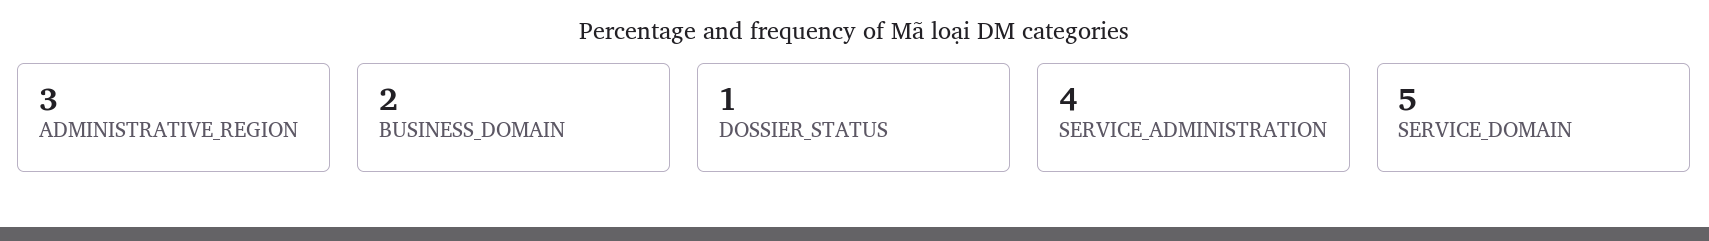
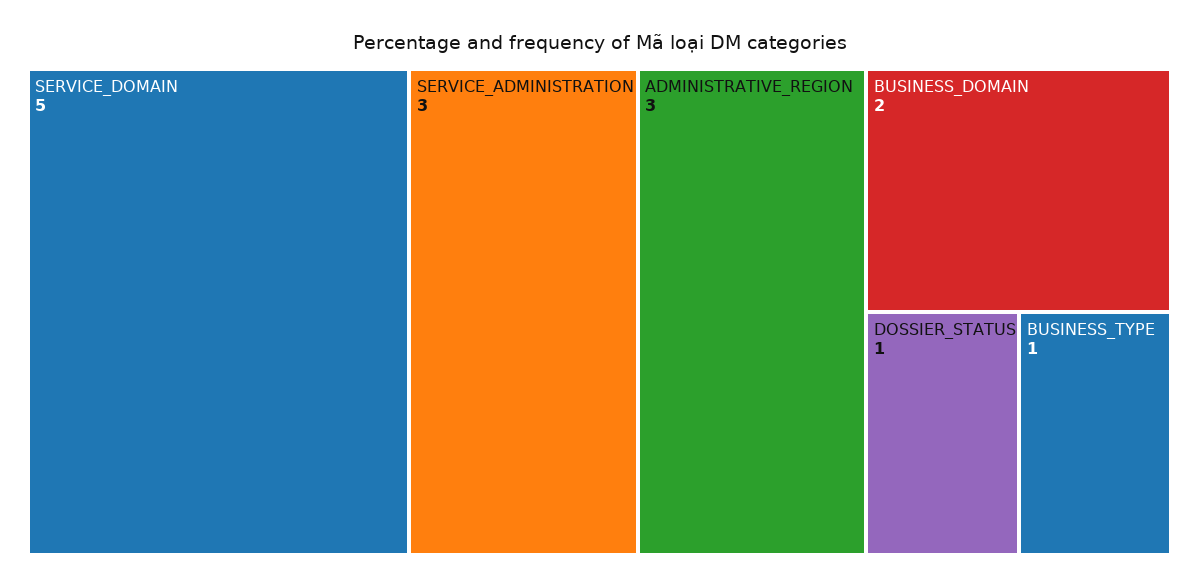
  {
    "ADMINISTRATIVE_REGION": 3,
    "BUSINESS_DOMAIN": 2,
    "DOSSIER_STATUS": 1,
-   "SERVICE_ADMINISTRATION": 4,
+   "SERVICE_ADMINISTRATION": 3,
-   "SERVICE_DOMAIN": 5
+   "SERVICE_DOMAIN": 5,
+   "BUSINESS_TYPE": 1
  }

